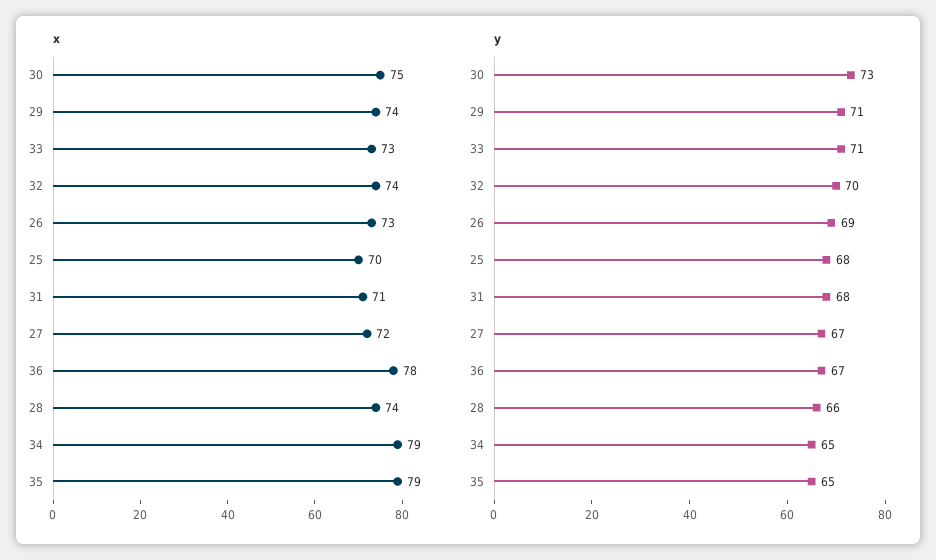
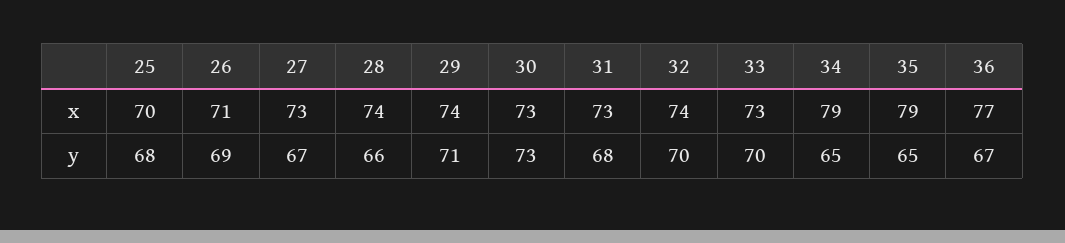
  {
    "x": {
-     "30": 75,
+     "30": 73,
      "29": 74,
      "33": 73,
      "32": 74,
-     "26": 73,
+     "26": 71,
      "25": 70,
-     "31": 71,
+     "31": 73,
-     "27": 72,
+     "27": 73,
-     "36": 78,
+     "36": 77,
      "28": 74,
      "34": 79,
      "35": 79
    },
    "y": {
      "30": 73,
      "29": 71,
-     "33": 71,
+     "33": 70,
      "32": 70,
      "26": 69,
      "25": 68,
      "31": 68,
      "27": 67,
      "36": 67,
      "28": 66,
      "34": 65,
      "35": 65
    }
  }

